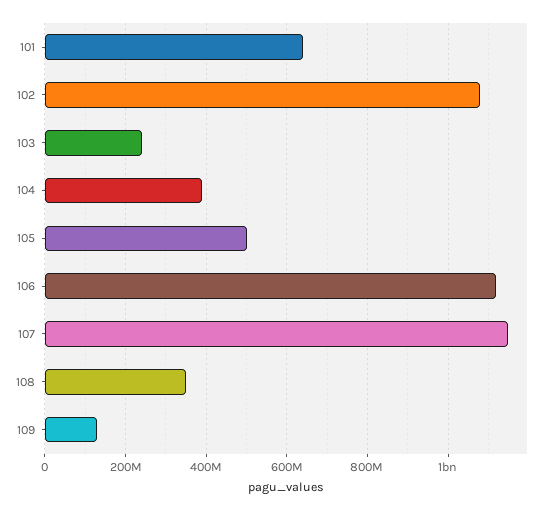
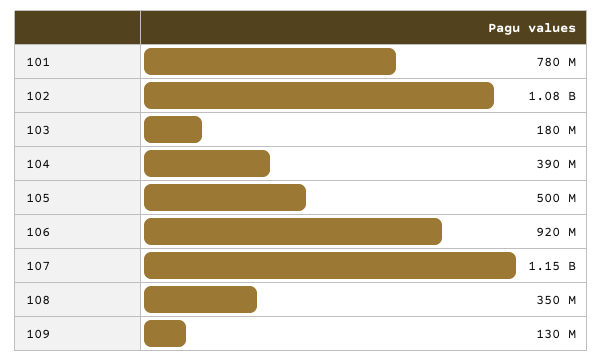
  {
-   "101": 640000000,
+   "101": 780000000,
    "102": 1080000000,
-   "103": 240000000,
+   "103": 180000000,
    "104": 390000000,
    "105": 500000000,
-   "106": 1120000000,
+   "106": 920000000,
    "107": 1150000000,
    "108": 350000000,
    "109": 130000000
  }

